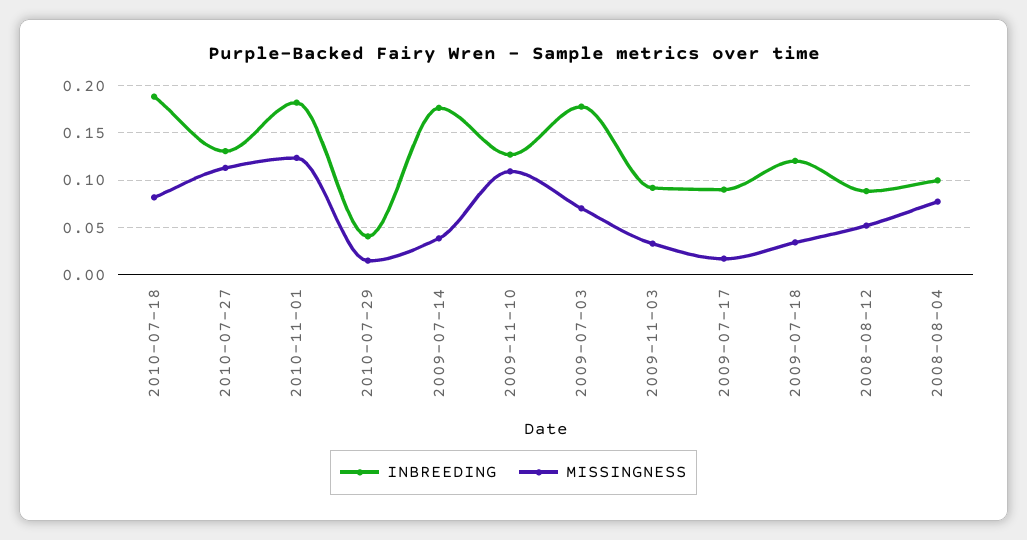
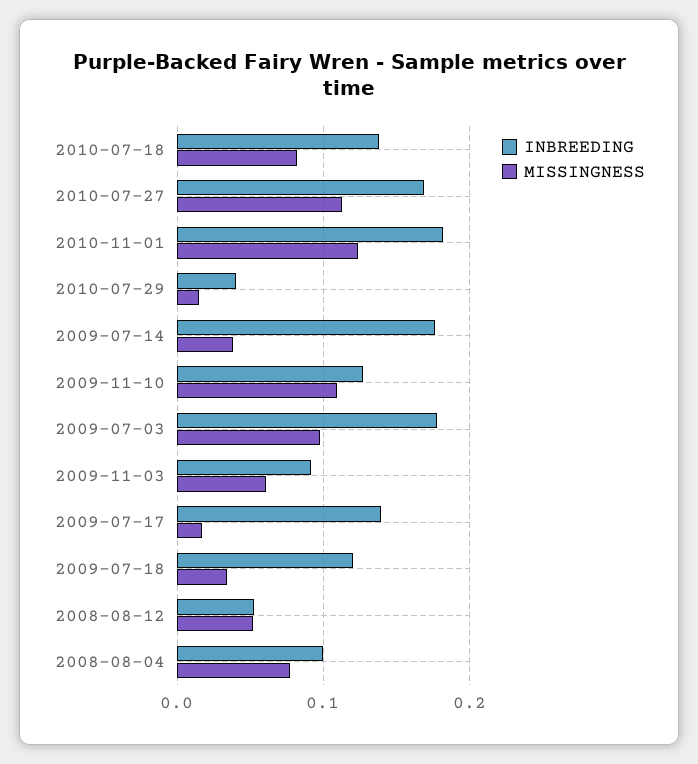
  {
    "INBREEDING": {
-     "2010-07-18": 0.19,
+     "2010-07-18": 0.14,
-     "2010-07-27": 0.13,
+     "2010-07-27": 0.17,
      "2010-11-01": 0.18,
      "2010-07-29": 0.04,
      "2009-07-14": 0.18,
      "2009-11-10": 0.13,
      "2009-07-03": 0.18,
      "2009-11-03": 0.09,
-     "2009-07-17": 0.09,
+     "2009-07-17": 0.14,
      "2009-07-18": 0.12,
-     "2008-08-12": 0.09,
+     "2008-08-12": 0.05,
      "2008-08-04": 0.1
    },
    "MISSINGNESS": {
      "2010-07-18": 0.08,
      "2010-07-27": 0.11,
      "2010-11-01": 0.12,
      "2010-07-29": 0.01,
      "2009-07-14": 0.04,
      "2009-11-10": 0.11,
-     "2009-07-03": 0.07,
+     "2009-07-03": 0.1,
-     "2009-11-03": 0.03,
+     "2009-11-03": 0.06,
      "2009-07-17": 0.02,
      "2009-07-18": 0.03,
      "2008-08-12": 0.05,
      "2008-08-04": 0.08
    }
  }

